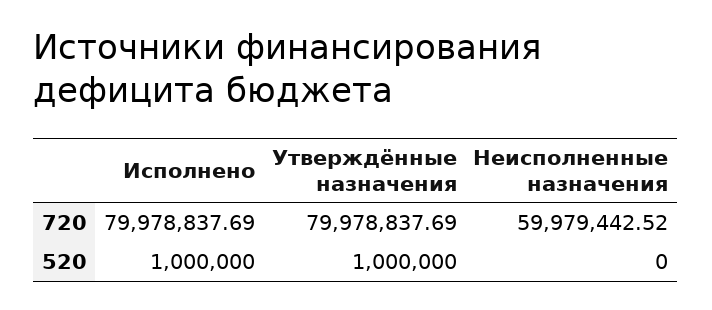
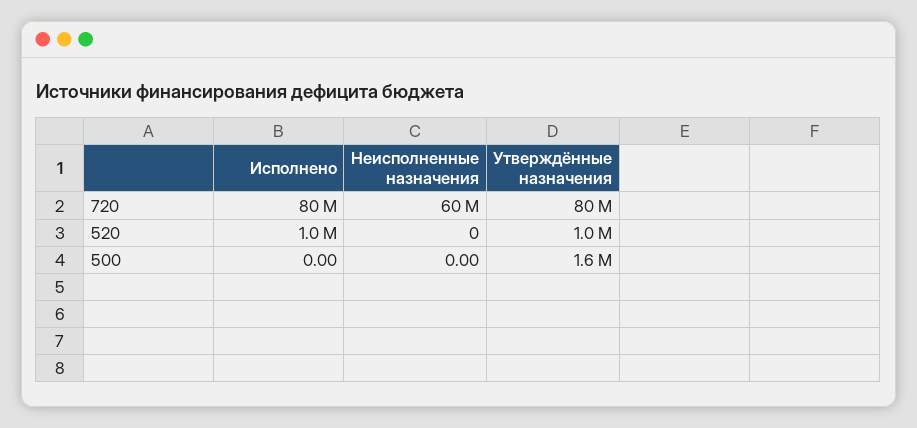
  {
    "Исполнено": {
      "720": 79978837.69,
-     "520": 1000000
+     "520": 1000000,
+     "500": 0
    },
    "Утверждённые назначения": {
      "720": 79978837.69,
-     "520": 1000000
+     "520": 1000000,
+     "500": 1600000
    },
    "Неисполненные назначения": {
      "720": 59979442.52,
-     "520": 0
+     "520": 0,
+     "500": 0
    }
  }

